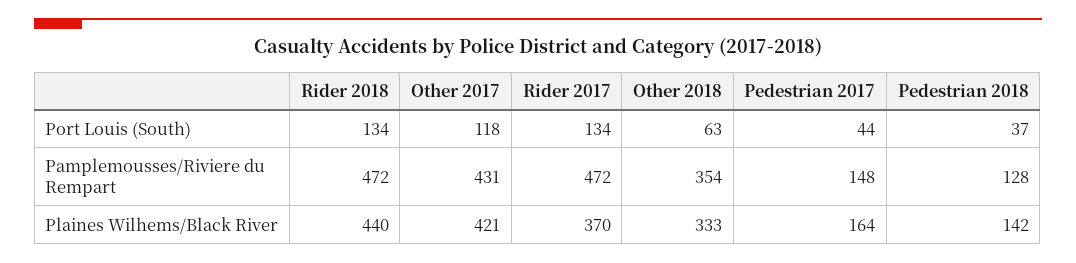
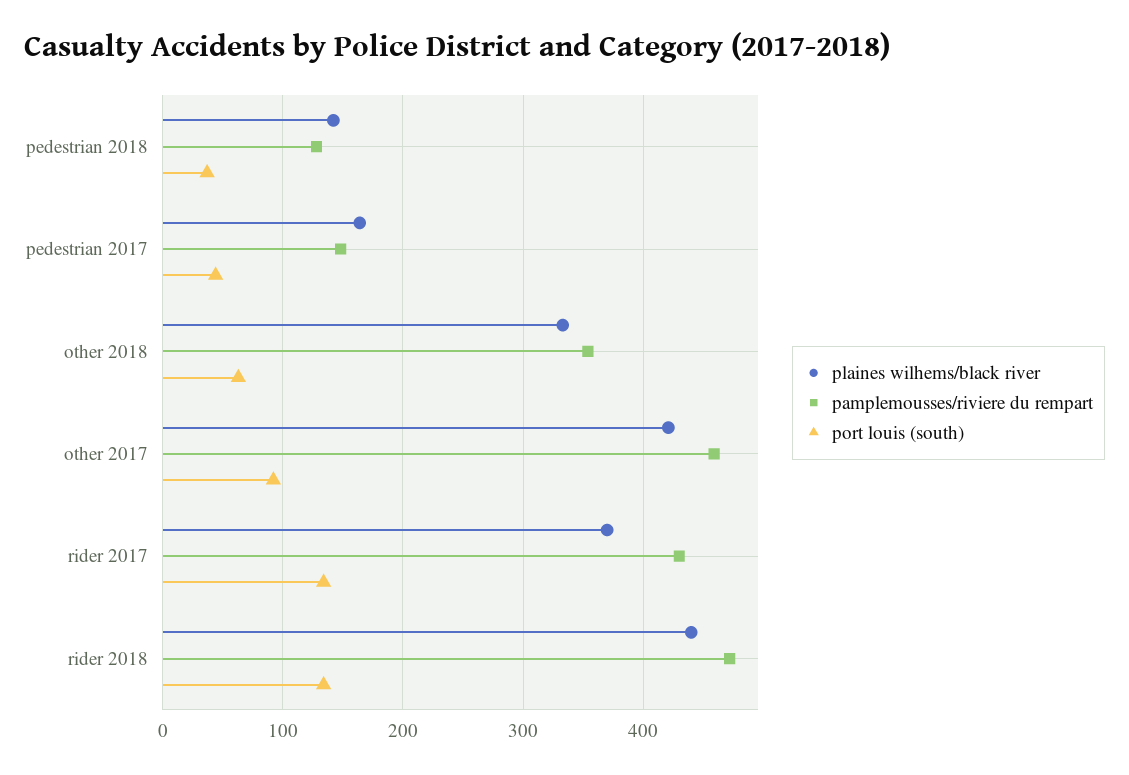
  {
    "Port Louis (South)": {
      "Rider 2018": 134,
-     "Other 2017": 118,
+     "Other 2017": 90,
      "Rider 2017": 134,
      "Other 2018": 63,
      "Pedestrian 2017": 44,
      "Pedestrian 2018": 37
    },
    "Pamplemousses/Riviere du Rempart": {
      "Rider 2018": 472,
-     "Other 2017": 431,
+     "Other 2017": 460,
-     "Rider 2017": 472,
+     "Rider 2017": 430,
      "Other 2018": 354,
      "Pedestrian 2017": 148,
      "Pedestrian 2018": 128
    },
    "Plaines Wilhems/Black River": {
      "Rider 2018": 440,
      "Other 2017": 421,
      "Rider 2017": 370,
      "Other 2018": 333,
      "Pedestrian 2017": 164,
      "Pedestrian 2018": 142
    }
  }

